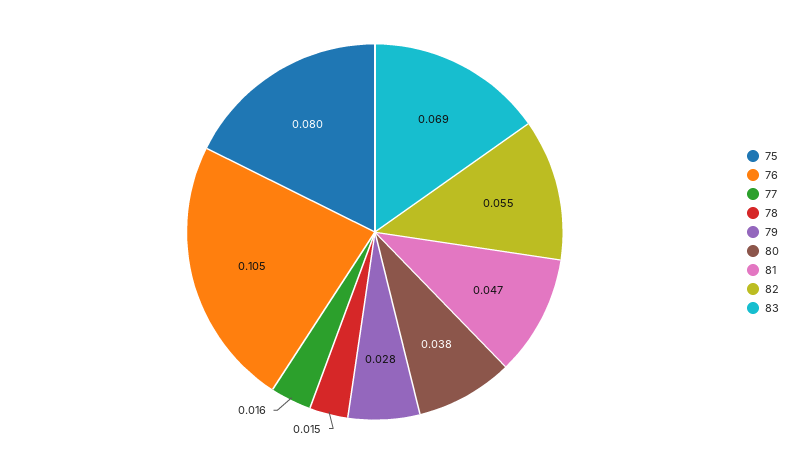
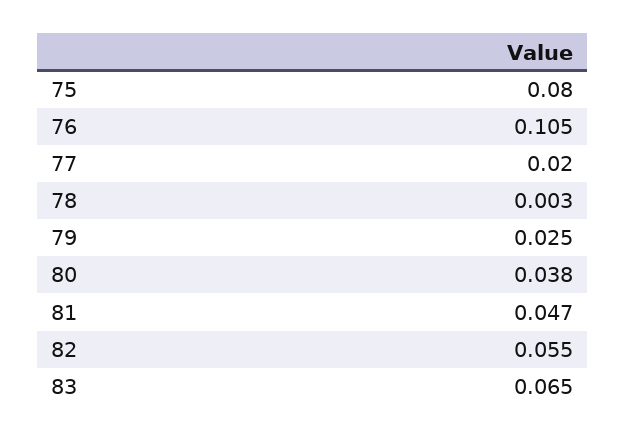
  {
    "75": 0.08,
    "76": 0.105,
-   "77": 0.016,
+   "77": 0.02,
-   "78": 0.015,
+   "78": 0.003,
-   "79": 0.028,
+   "79": 0.025,
    "80": 0.038,
    "81": 0.047,
    "82": 0.055,
-   "83": 0.069
+   "83": 0.065
  }

